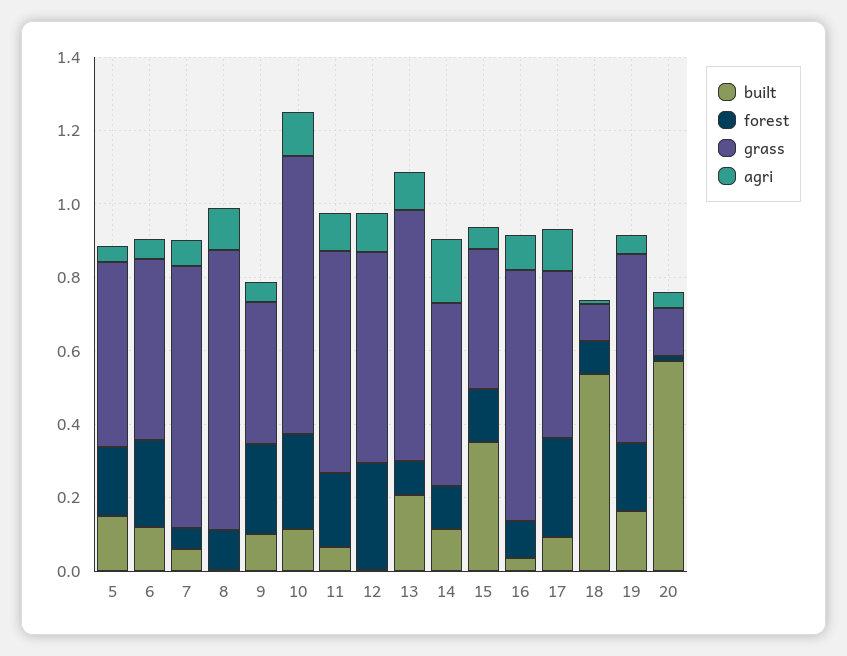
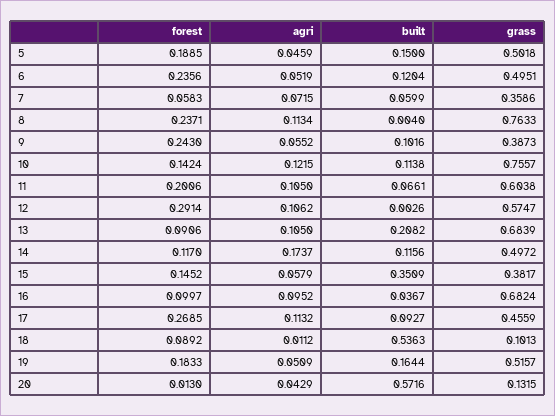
  {
    "built": {
      "5": 0.15,
      "6": 0.1204,
      "7": 0.0599,
      "8": 0.004,
      "9": 0.1016,
      "10": 0.1138,
      "11": 0.0661,
      "12": 0.0026,
      "13": 0.2082,
      "14": 0.1156,
      "15": 0.3509,
      "16": 0.0367,
      "17": 0.0927,
      "18": 0.5363,
      "19": 0.1644,
      "20": 0.5716
    },
    "forest": {
      "5": 0.1885,
      "6": 0.2356,
      "7": 0.0583,
-     "8": 0.1,
+     "8": 0.2371,
      "9": 0.243,
-     "10": 0.25,
+     "10": 0.1424,
      "11": 0.2006,
      "12": 0.2914,
      "13": 0.0906,
      "14": 0.117,
      "15": 0.1452,
      "16": 0.0997,
      "17": 0.2685,
      "18": 0.0892,
      "19": 0.1833,
      "20": 0.013
    },
    "grass": {
      "5": 0.5018,
      "6": 0.4951,
-     "7": 0.7,
+     "7": 0.3586,
      "8": 0.7633,
      "9": 0.3873,
      "10": 0.7557,
      "11": 0.6038,
      "12": 0.5747,
      "13": 0.6839,
      "14": 0.4972,
      "15": 0.3817,
      "16": 0.6824,
      "17": 0.4559,
      "18": 0.1013,
      "19": 0.5157,
      "20": 0.1315
    },
    "agri": {
      "5": 0.0459,
      "6": 0.0519,
      "7": 0.0715,
      "8": 0.1134,
      "9": 0.0552,
      "10": 0.1215,
      "11": 0.105,
      "12": 0.1062,
      "13": 0.105,
      "14": 0.1737,
      "15": 0.0579,
      "16": 0.0952,
      "17": 0.1132,
      "18": 0.0112,
      "19": 0.0509,
      "20": 0.0429
    }
  }

